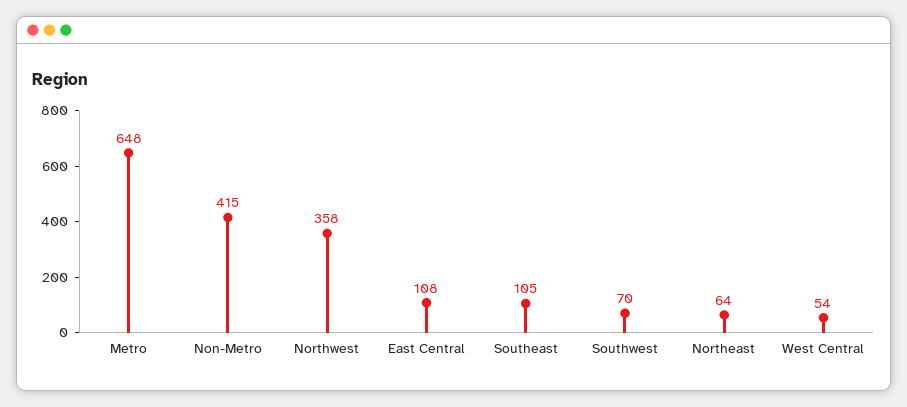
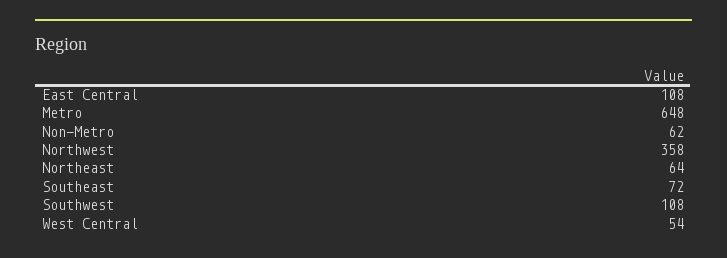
  {
    "Metro": 648,
-   "Non-Metro": 415,
+   "Non-Metro": 62,
    "Northwest": 358,
    "East Central": 108,
-   "Southeast": 105,
+   "Southeast": 72,
-   "Southwest": 70,
+   "Southwest": 108,
    "Northeast": 64,
    "West Central": 54
  }

